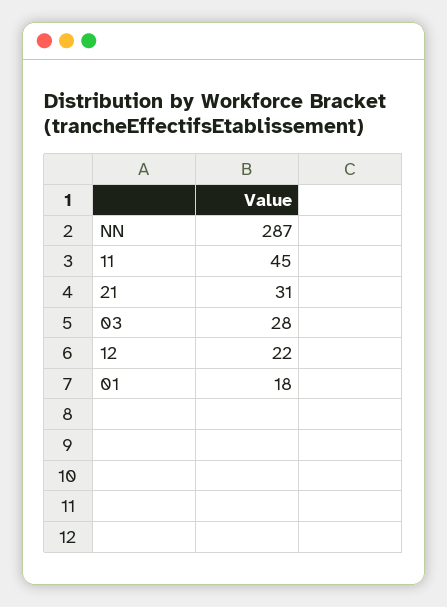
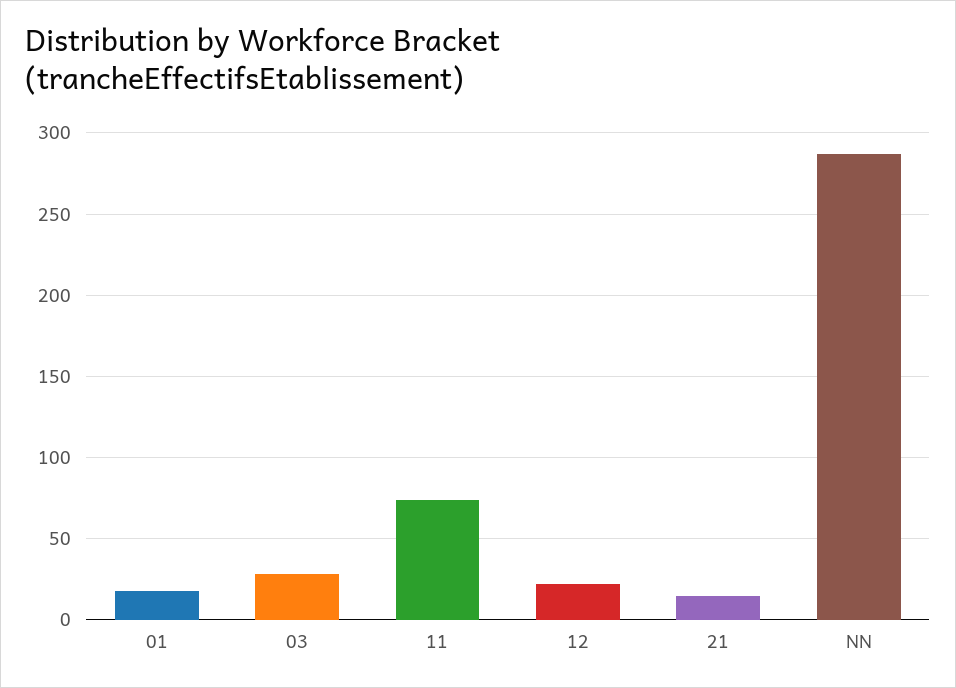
  {
    "NN": 287,
-   "11": 45,
+   "11": 75,
-   "21": 31,
+   "21": 15,
    "03": 28,
    "12": 22,
    "01": 18
  }

